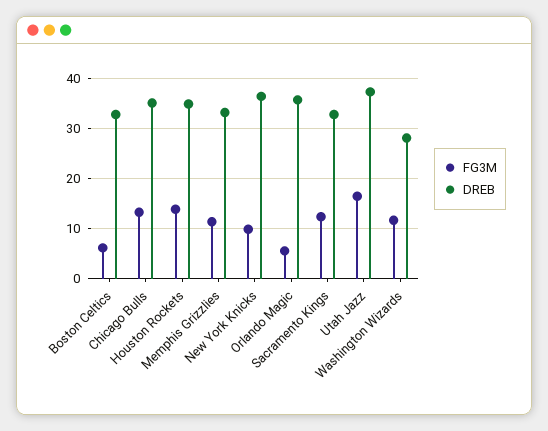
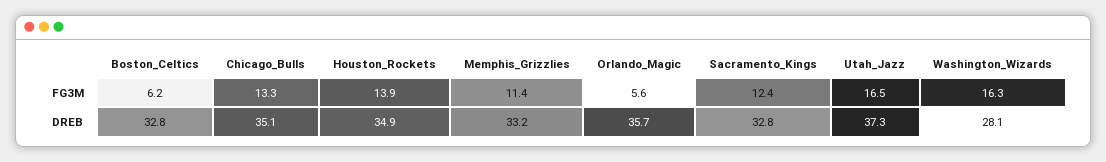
  {
    "FG3M": {
      "Boston Celtics": 6.2,
      "Chicago Bulls": 13.3,
      "Houston Rockets": 13.9,
      "Memphis Grizzlies": 11.4,
-     "New York Knicks": 10,
      "Orlando Magic": 5.6,
      "Sacramento Kings": 12.4,
      "Utah Jazz": 16.5,
-     "Washington Wizards": 12
+     "Washington Wizards": 16.3
    },
    "DREB": {
      "Boston Celtics": 32.8,
      "Chicago Bulls": 35.1,
      "Houston Rockets": 34.9,
      "Memphis Grizzlies": 33.2,
-     "New York Knicks": 36,
      "Orlando Magic": 35.7,
      "Sacramento Kings": 32.8,
      "Utah Jazz": 37.3,
      "Washington Wizards": 28.1
    }
  }

